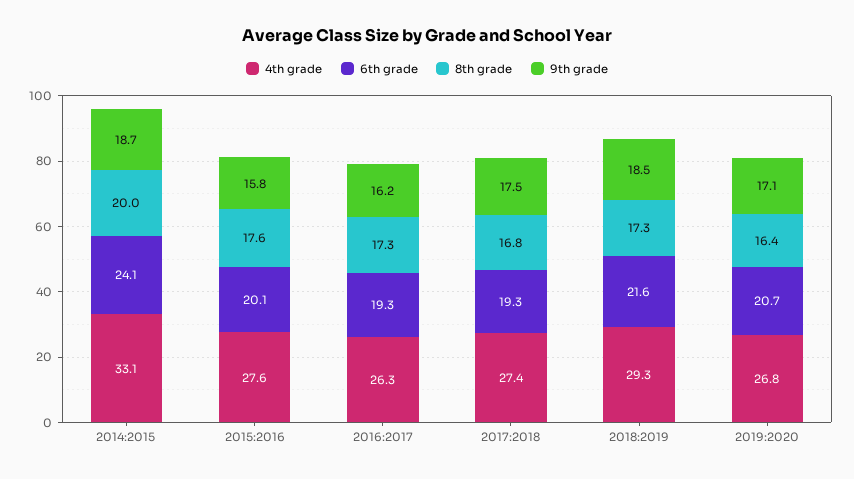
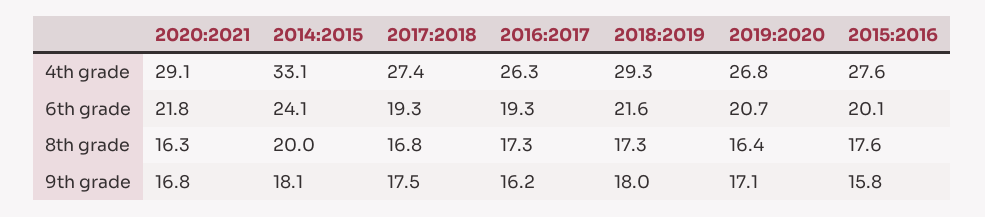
  {
    "4th grade": {
      "2014:2015": 33.1,
      "2015:2016": 27.6,
      "2016:2017": 26.3,
      "2017:2018": 27.4,
      "2018:2019": 29.3,
-     "2019:2020": 26.8
+     "2019:2020": 26.8,
+     "2020:2021": 29.1
    },
    "6th grade": {
      "2014:2015": 24.1,
      "2015:2016": 20.1,
      "2016:2017": 19.3,
      "2017:2018": 19.3,
      "2018:2019": 21.6,
-     "2019:2020": 20.7
+     "2019:2020": 20.7,
+     "2020:2021": 21.8
    },
    "8th grade": {
      "2014:2015": 20,
      "2015:2016": 17.6,
      "2016:2017": 17.3,
      "2017:2018": 16.8,
      "2018:2019": 17.3,
-     "2019:2020": 16.4
+     "2019:2020": 16.4,
+     "2020:2021": 16.3
    },
    "9th grade": {
-     "2014:2015": 18.7,
+     "2014:2015": 18.1,
      "2015:2016": 15.8,
      "2016:2017": 16.2,
      "2017:2018": 17.5,
-     "2018:2019": 18.5,
+     "2018:2019": 18,
-     "2019:2020": 17.1
+     "2019:2020": 17.1,
+     "2020:2021": 16.8
    }
  }

